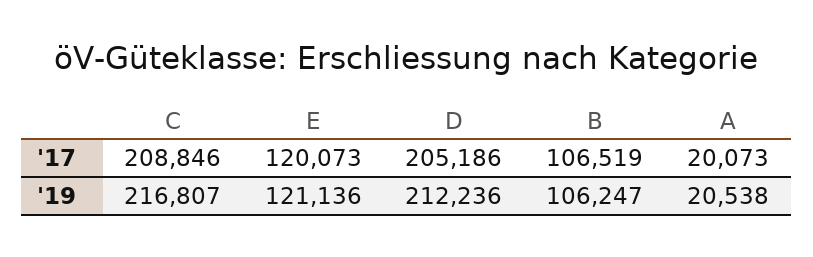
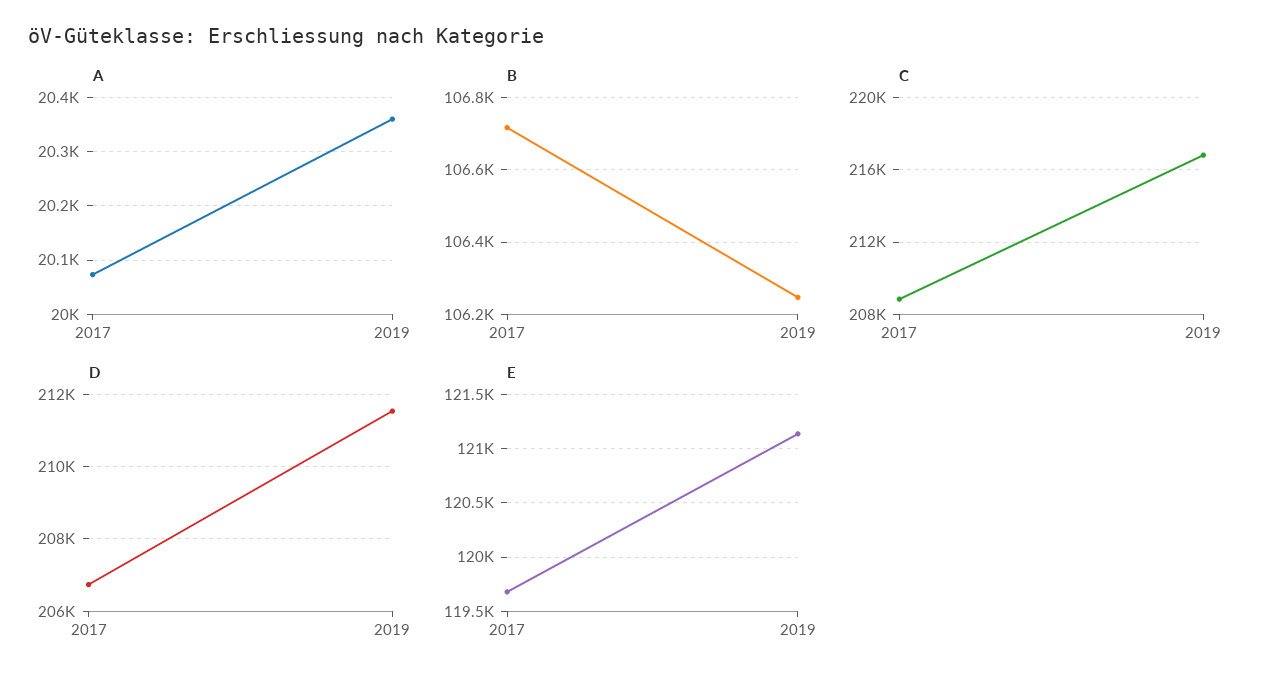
  {
    "C": {
      "'17": 208846,
      "'19": 216807
    },
    "E": {
-     "'17": 120073,
+     "'17": 119700,
      "'19": 121136
    },
    "D": {
-     "'17": 205186,
+     "'17": 206800,
-     "'19": 212236
+     "'19": 211600
    },
    "B": {
-     "'17": 106519,
+     "'17": 106720,
      "'19": 106247
    },
    "A": {
      "'17": 20073,
-     "'19": 20538
+     "'19": 20360
    }
  }

